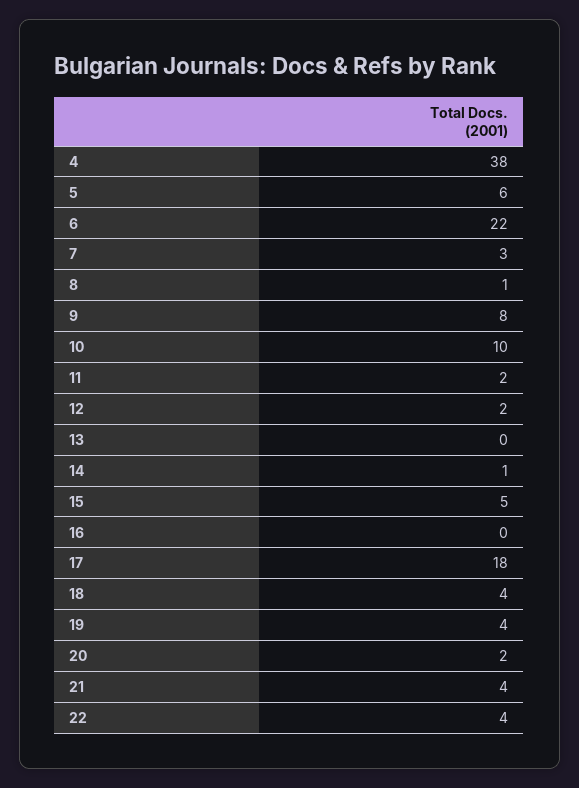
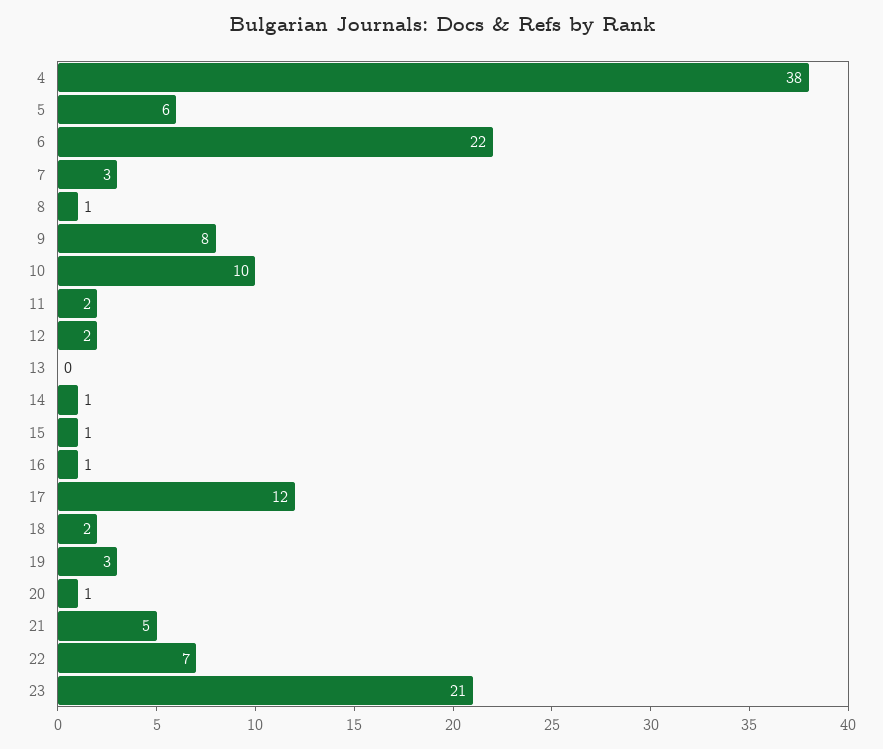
  {
    "4": 38,
    "5": 6,
    "6": 22,
    "7": 3,
    "8": 1,
    "9": 8,
    "10": 10,
    "11": 2,
    "12": 2,
    "13": 0,
    "14": 1,
-   "15": 5,
+   "15": 1,
-   "16": 0,
+   "16": 1,
-   "17": 18,
+   "17": 12,
-   "18": 4,
+   "18": 2,
-   "19": 4,
+   "19": 3,
-   "20": 2,
+   "20": 1,
-   "21": 4,
+   "21": 5,
-   "22": 4
+   "22": 7,
+   "23": 21
  }

